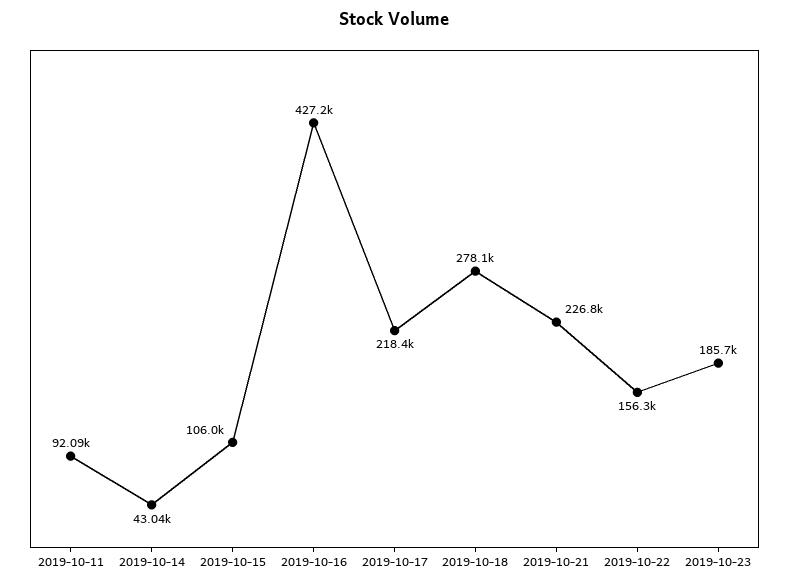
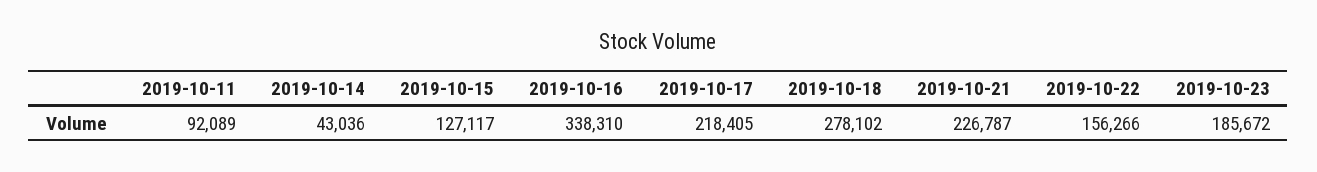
  {
    "2019-10-11": 92089,
    "2019-10-14": 43036,
-   "2019-10-15": 106000,
+   "2019-10-15": 127117,
-   "2019-10-16": 427200,
+   "2019-10-16": 338310,
    "2019-10-17": 218405,
    "2019-10-18": 278102,
    "2019-10-21": 226787,
    "2019-10-22": 156266,
    "2019-10-23": 185672
  }

